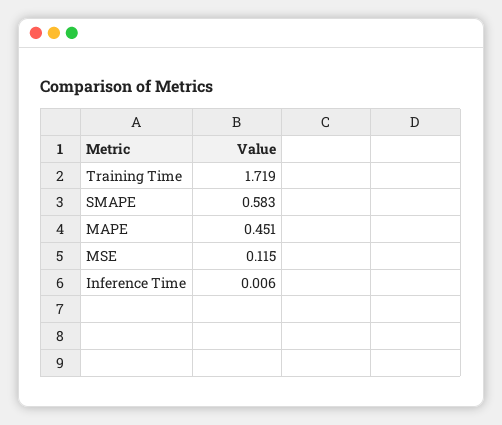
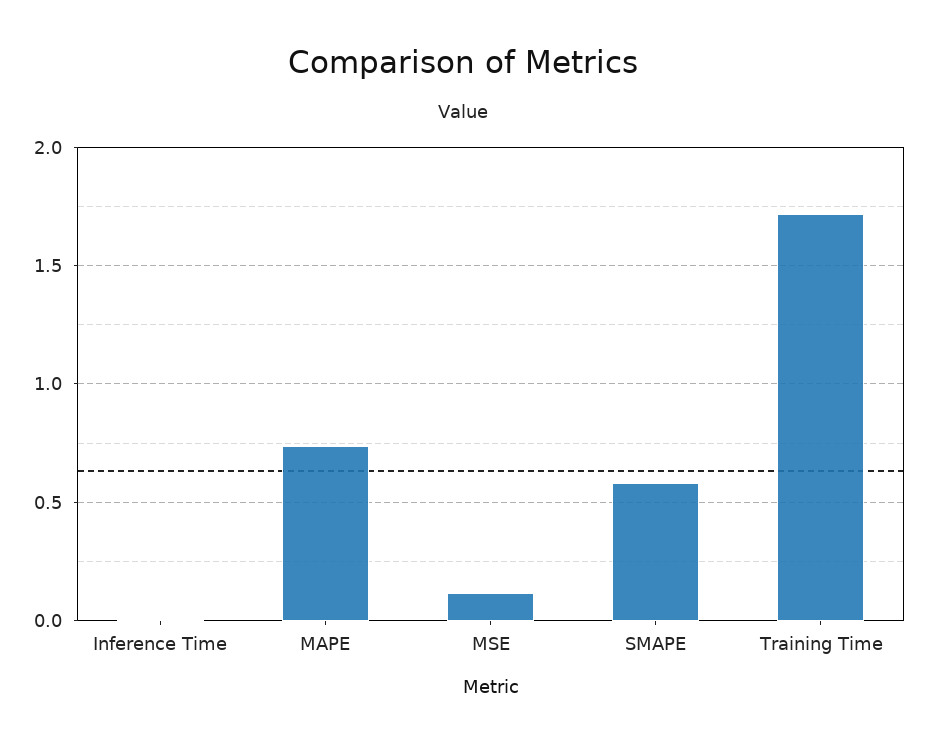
  {
    "Training Time": 1.719,
    "SMAPE": 0.583,
-   "MAPE": 0.451,
+   "MAPE": 0.75,
    "MSE": 0.115,
    "Inference Time": 0.006
  }

